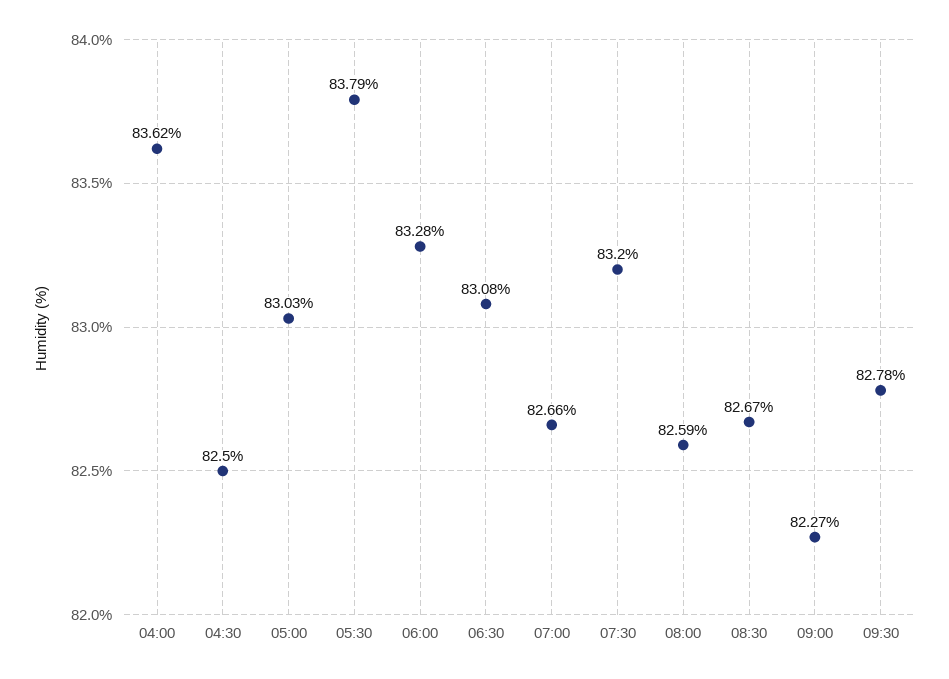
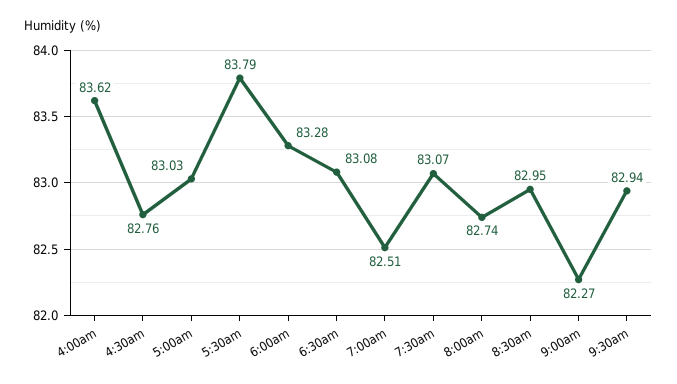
  {
    "04:00": 83.62,
-   "04:30": 82.5,
+   "04:30": 82.76,
    "05:00": 83.03,
    "05:30": 83.79,
    "06:00": 83.28,
    "06:30": 83.08,
-   "07:00": 82.66,
+   "07:00": 82.51,
-   "07:30": 83.2,
+   "07:30": 83.07,
-   "08:00": 82.59,
+   "08:00": 82.74,
-   "08:30": 82.67,
+   "08:30": 82.95,
    "09:00": 82.27,
-   "09:30": 82.78
+   "09:30": 82.94
  }

